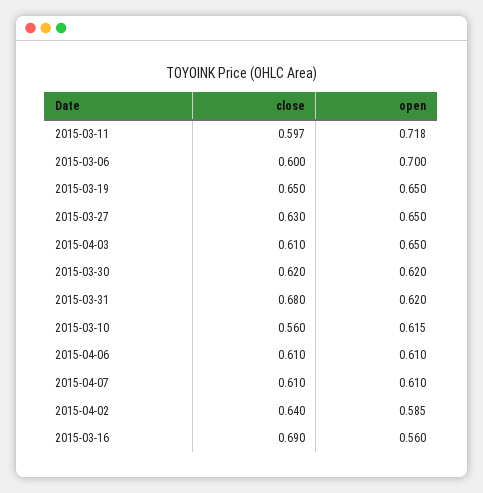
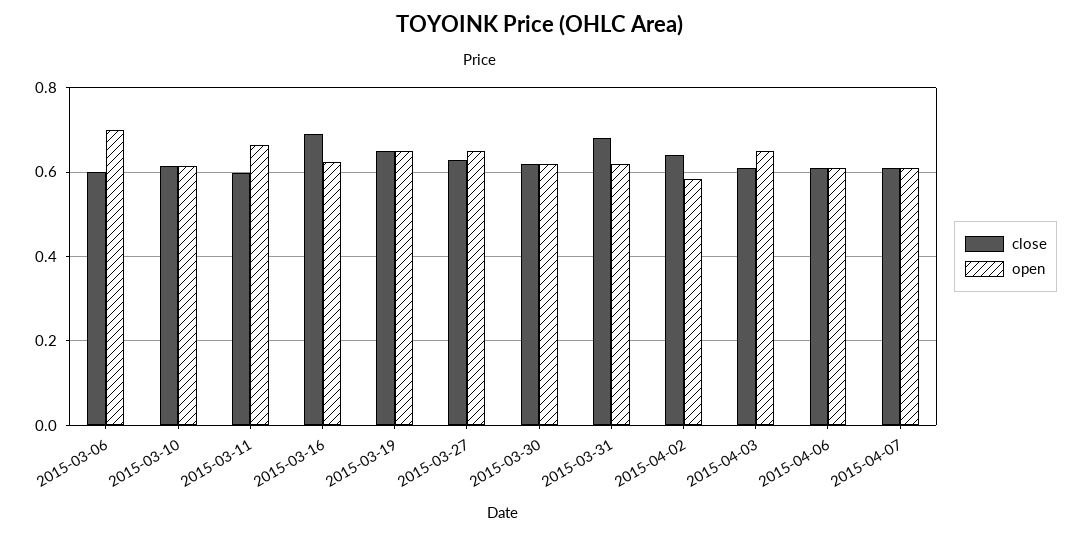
  {
    "close": {
      "2015-03-11": 0.597,
      "2015-03-06": 0.6,
      "2015-03-19": 0.65,
      "2015-03-27": 0.63,
      "2015-04-03": 0.61,
      "2015-03-30": 0.62,
      "2015-03-31": 0.68,
-     "2015-03-10": 0.56,
+     "2015-03-10": 0.62,
      "2015-04-06": 0.61,
      "2015-04-07": 0.61,
      "2015-04-02": 0.64,
      "2015-03-16": 0.69
    },
    "open": {
-     "2015-03-11": 0.718,
+     "2015-03-11": 0.66,
      "2015-03-06": 0.7,
      "2015-03-19": 0.65,
      "2015-03-27": 0.65,
      "2015-04-03": 0.65,
      "2015-03-30": 0.62,
      "2015-03-31": 0.62,
      "2015-03-10": 0.615,
      "2015-04-06": 0.61,
      "2015-04-07": 0.61,
      "2015-04-02": 0.585,
-     "2015-03-16": 0.56
+     "2015-03-16": 0.62
    }
  }

